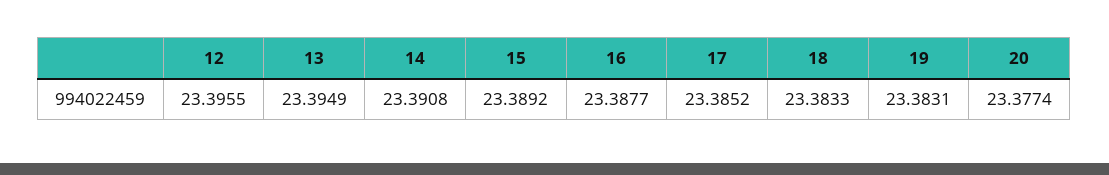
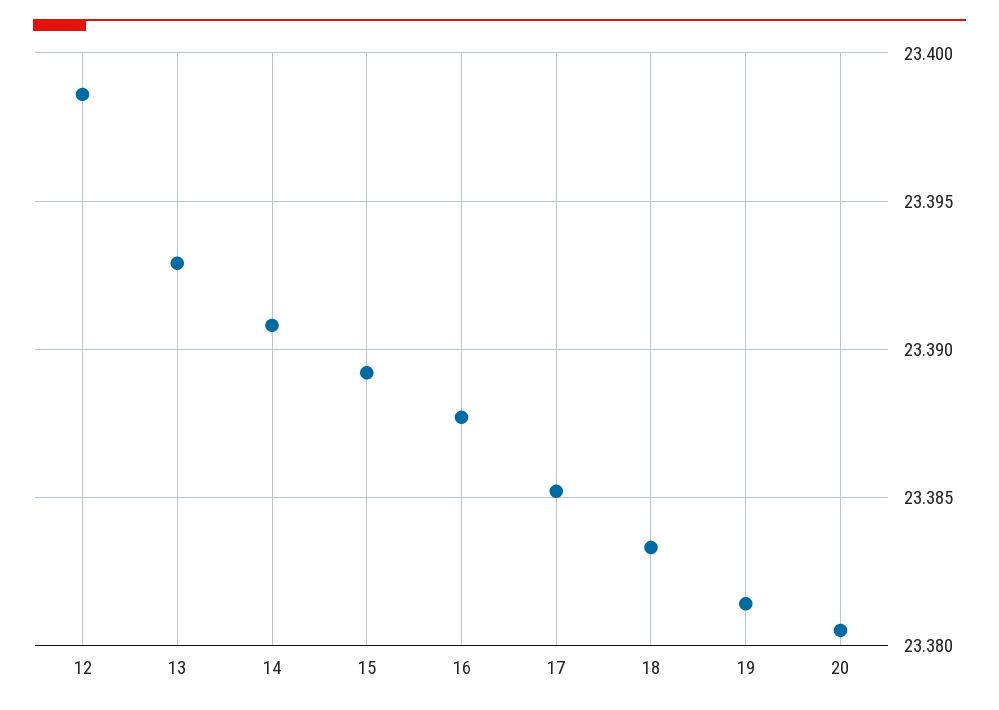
  {
-   "12": 23.3955,
+   "12": 23.3985,
-   "13": 23.3949,
+   "13": 23.393,
    "14": 23.3908,
    "15": 23.3892,
    "16": 23.3877,
    "17": 23.3852,
    "18": 23.3833,
-   "19": 23.3831,
+   "19": 23.3815,
-   "20": 23.3774
+   "20": 23.3805
  }

